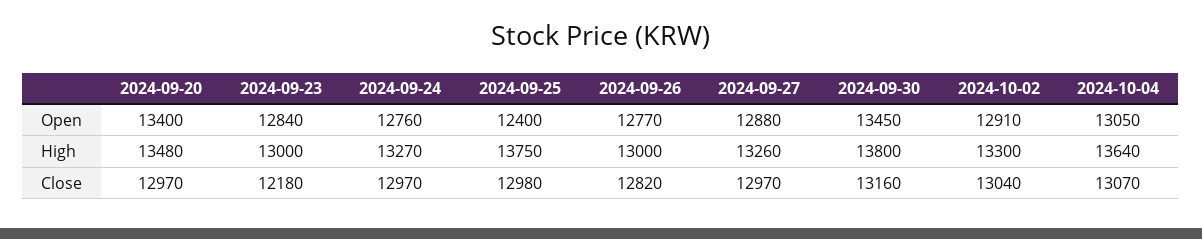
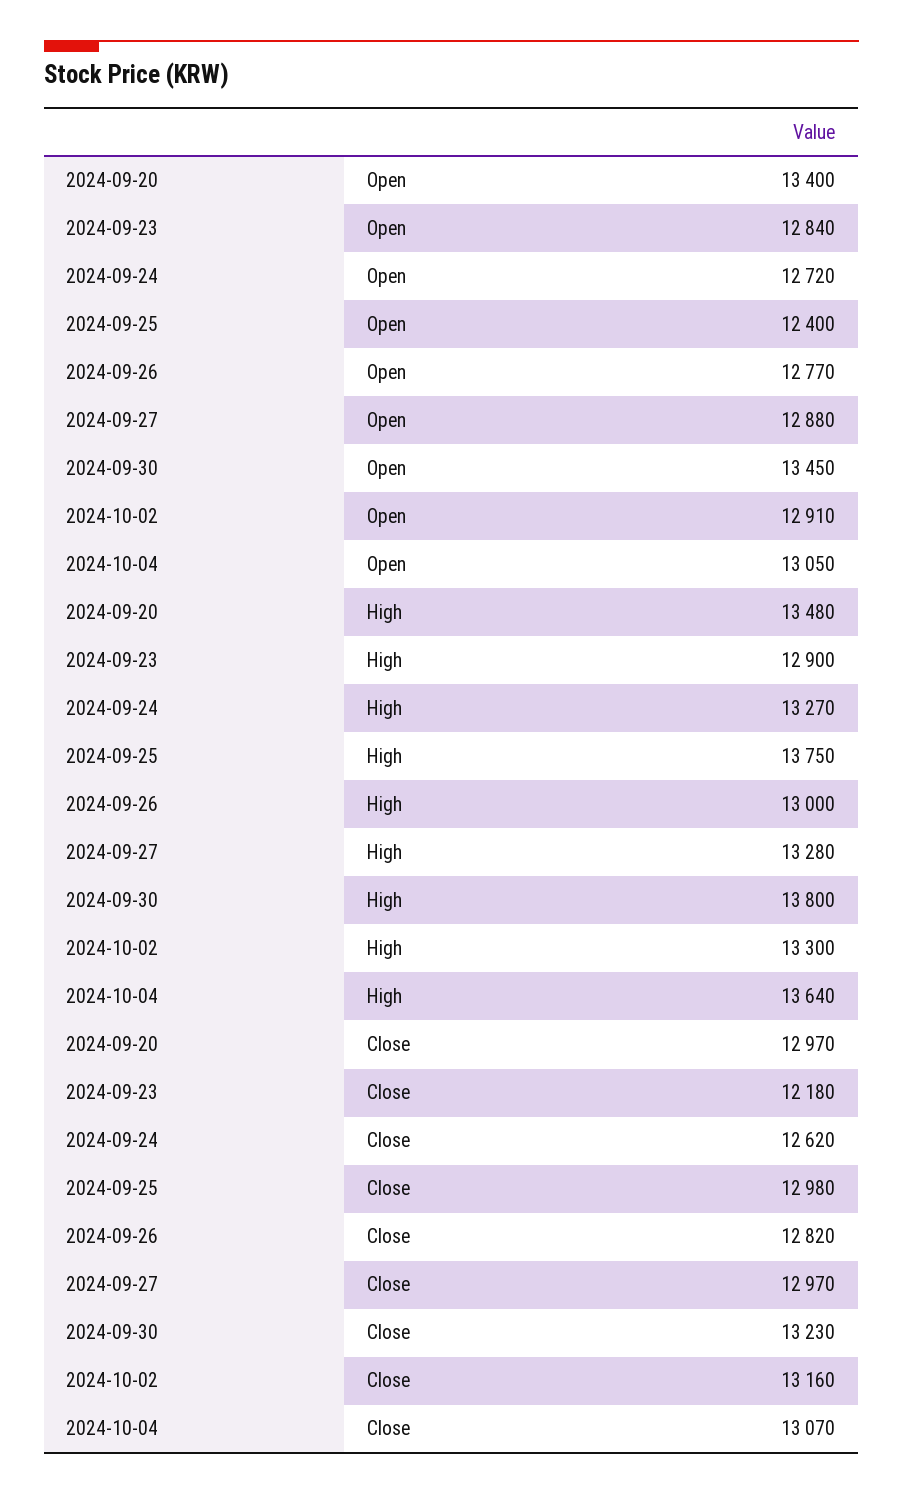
  {
    "2024-09-20": {
      "Open": 13400,
      "High": 13480,
      "Close": 12970
    },
    "2024-09-23": {
      "Open": 12840,
-     "High": 13000,
+     "High": 12900,
      "Close": 12180
    },
    "2024-09-24": {
-     "Open": 12760,
+     "Open": 12720,
      "High": 13270,
-     "Close": 12970
+     "Close": 12620
    },
    "2024-09-25": {
      "Open": 12400,
      "High": 13750,
      "Close": 12980
    },
    "2024-09-26": {
      "Open": 12770,
      "High": 13000,
      "Close": 12820
    },
    "2024-09-27": {
      "Open": 12880,
-     "High": 13260,
+     "High": 13280,
      "Close": 12970
    },
    "2024-09-30": {
      "Open": 13450,
      "High": 13800,
-     "Close": 13160
+     "Close": 13230
    },
    "2024-10-02": {
      "Open": 12910,
      "High": 13300,
-     "Close": 13040
+     "Close": 13160
    },
    "2024-10-04": {
      "Open": 13050,
      "High": 13640,
      "Close": 13070
    }
  }

